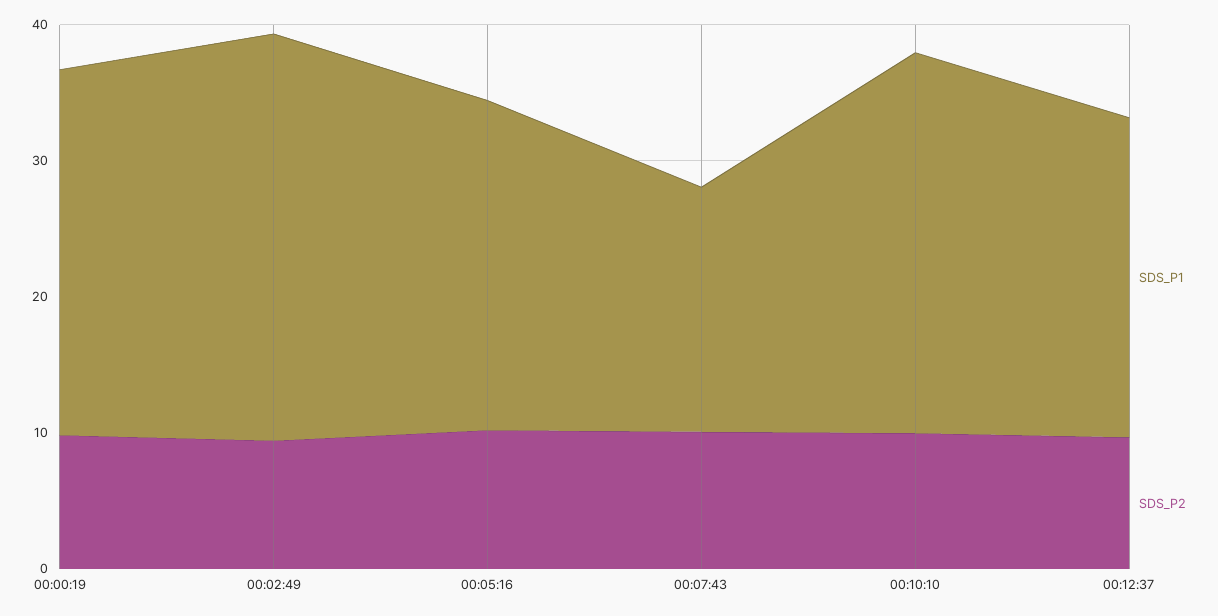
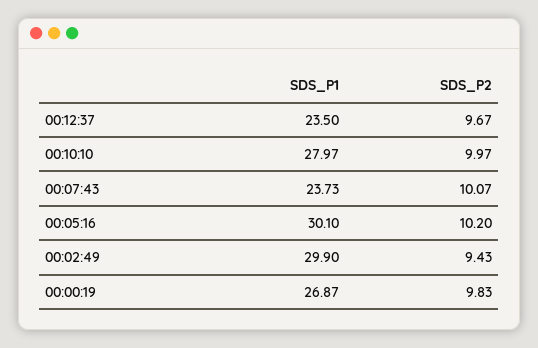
  {
    "SDS_P1": {
      "00:00:19": 26.87,
      "00:02:49": 29.9,
-     "00:05:16": 24,
+     "00:05:16": 30.1,
-     "00:07:43": 18,
+     "00:07:43": 23.73,
      "00:10:10": 27.97,
      "00:12:37": 23.5
    },
    "SDS_P2": {
      "00:00:19": 9.83,
      "00:02:49": 9.43,
      "00:05:16": 10.2,
      "00:07:43": 10.07,
      "00:10:10": 9.97,
      "00:12:37": 9.67
    }
  }

